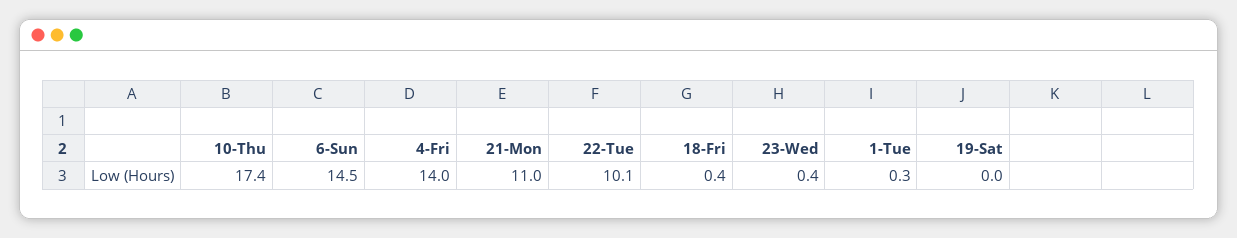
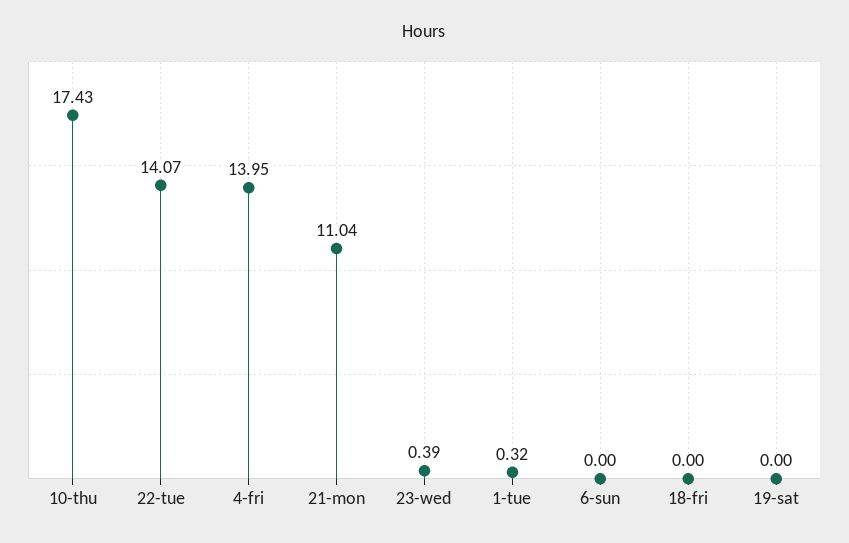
  {
    "10-Thu": 17.43,
-   "6-Sun": 14.5,
+   "6-Sun": 0,
    "4-Fri": 13.95,
    "21-Mon": 11.04,
-   "22-Tue": 10.1,
+   "22-Tue": 14.07,
-   "18-Fri": 0.4,
+   "18-Fri": 0,
    "23-Wed": 0.39,
    "1-Tue": 0.32,
    "19-Sat": 0
  }

